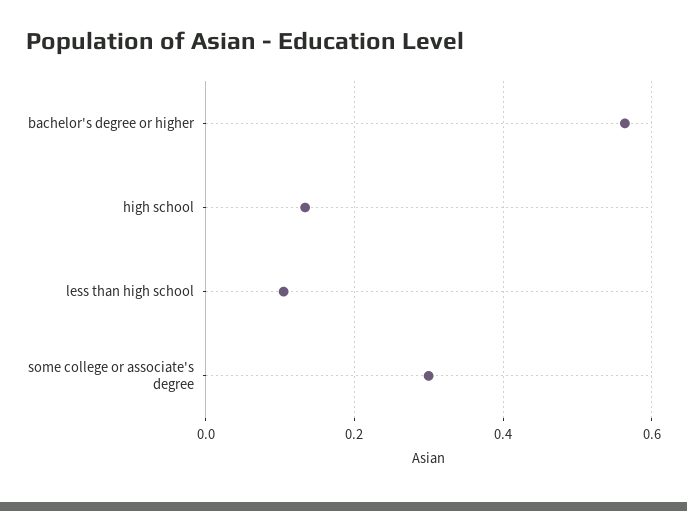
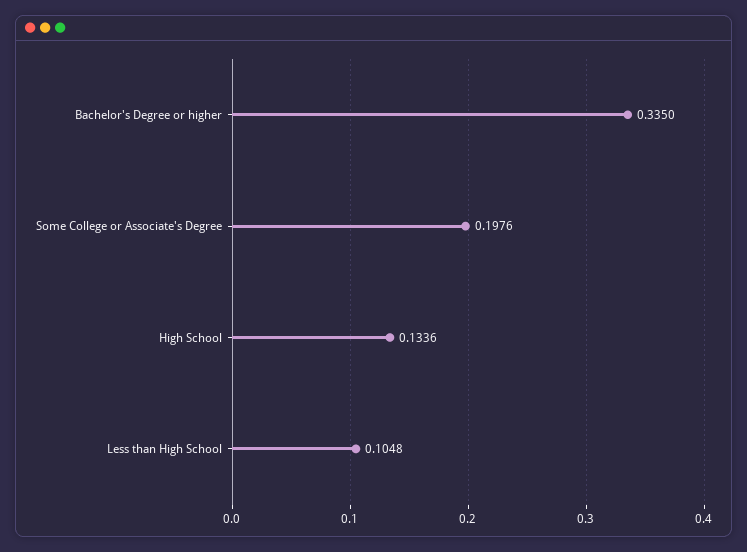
  {
-   "bachelor's degree or higher": 0.56,
+   "bachelor's degree or higher": 0.335,
    "high school": 0.1336,
    "less than high school": 0.1048,
-   "some college or associate's degree": 0.3
+   "some college or associate's degree": 0.1976
  }

